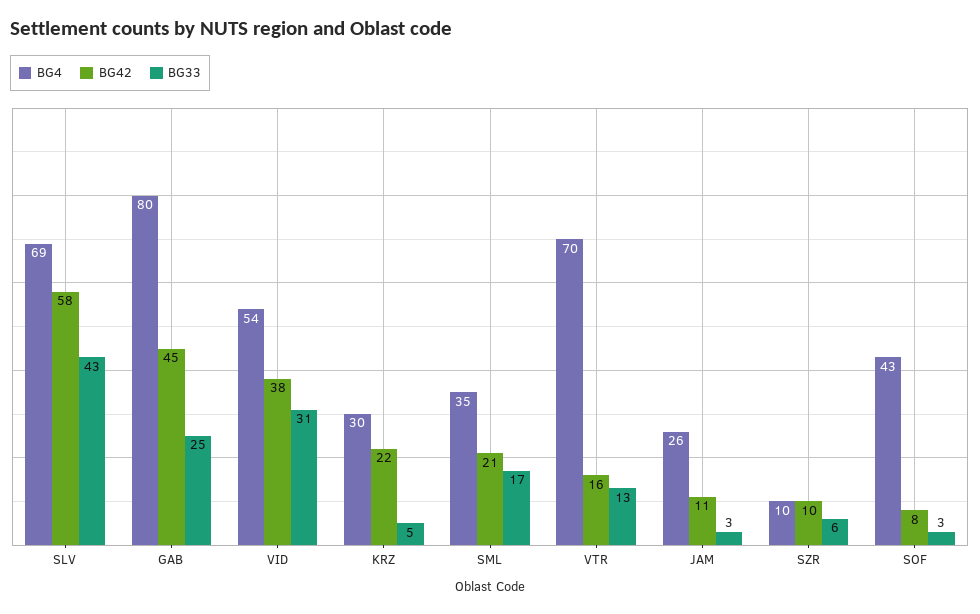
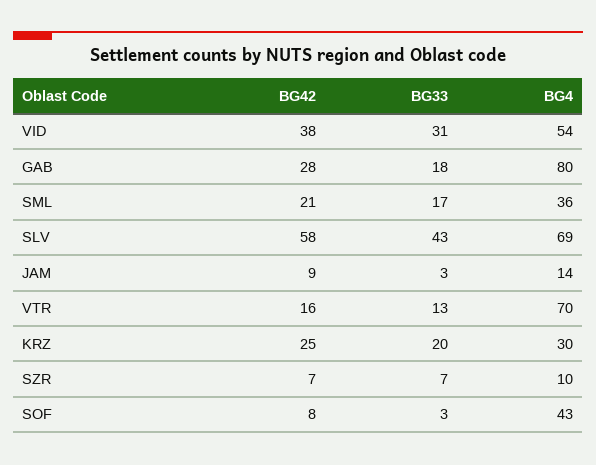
  {
    "BG4": {
      "SLV": 69,
      "GAB": 80,
      "VID": 54,
      "KRZ": 30,
-     "SML": 35,
+     "SML": 36,
      "VTR": 70,
-     "JAM": 26,
+     "JAM": 14,
      "SZR": 10,
      "SOF": 43
    },
    "BG42": {
      "SLV": 58,
-     "GAB": 45,
+     "GAB": 28,
      "VID": 38,
-     "KRZ": 22,
+     "KRZ": 25,
      "SML": 21,
      "VTR": 16,
-     "JAM": 11,
+     "JAM": 9,
-     "SZR": 10,
+     "SZR": 7,
      "SOF": 8
    },
    "BG33": {
      "SLV": 43,
-     "GAB": 25,
+     "GAB": 18,
      "VID": 31,
-     "KRZ": 5,
+     "KRZ": 20,
      "SML": 17,
      "VTR": 13,
      "JAM": 3,
-     "SZR": 6,
+     "SZR": 7,
      "SOF": 3
    }
  }

